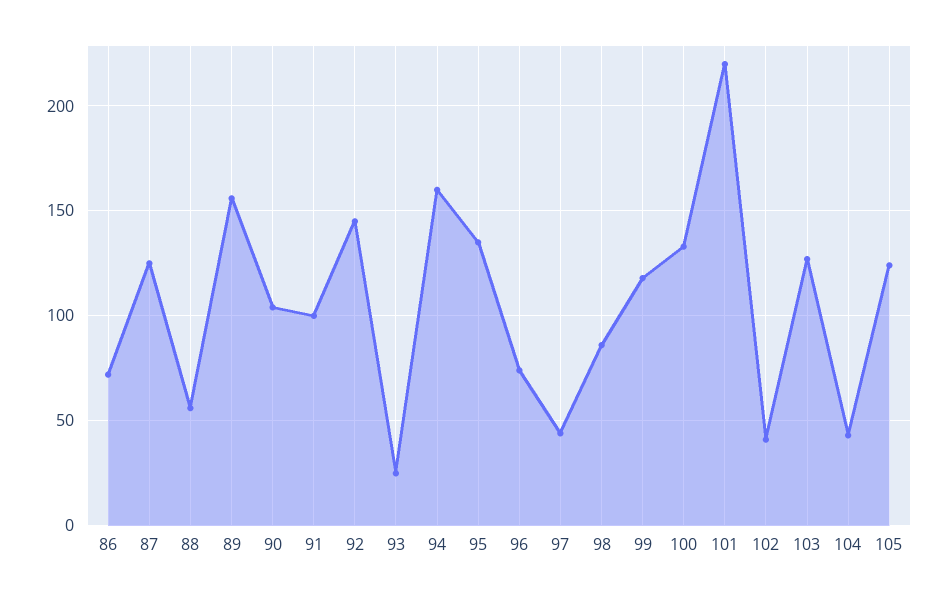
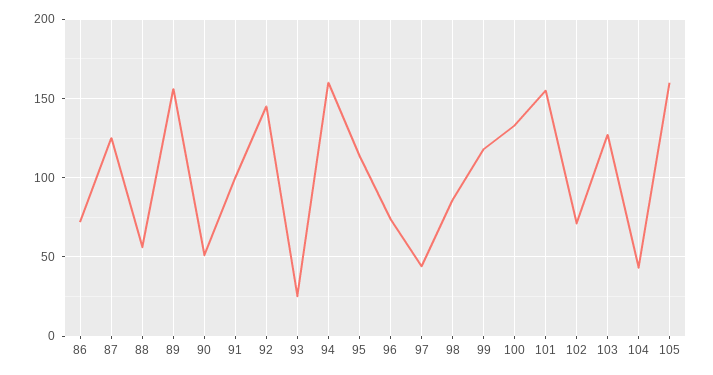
  {
    "86": 70,
    "87": 125,
    "88": 55,
    "89": 155,
-   "90": 105,
+   "90": 50,
    "91": 100,
    "92": 145,
    "93": 25,
    "94": 160,
-   "95": 135,
+   "95": 115,
    "96": 75,
    "97": 45,
    "98": 85,
    "99": 120,
    "100": 135,
-   "101": 220,
+   "101": 155,
-   "102": 40,
+   "102": 70,
    "103": 125,
    "104": 45,
-   "105": 125
+   "105": 160
  }

